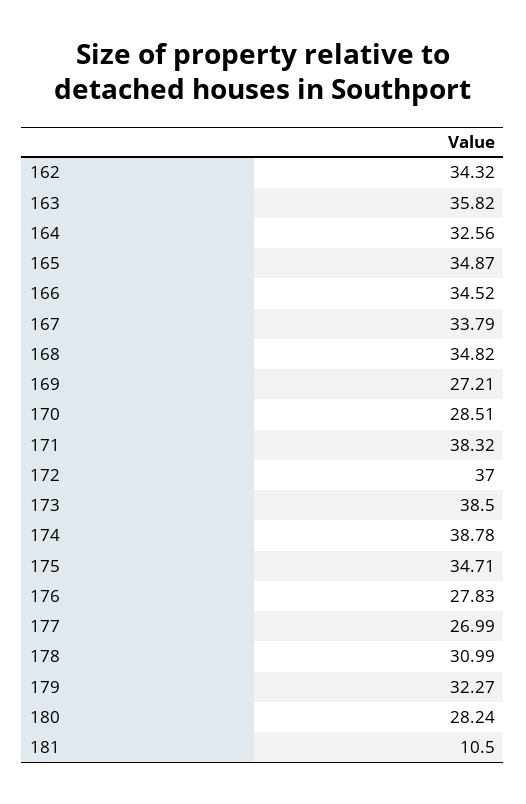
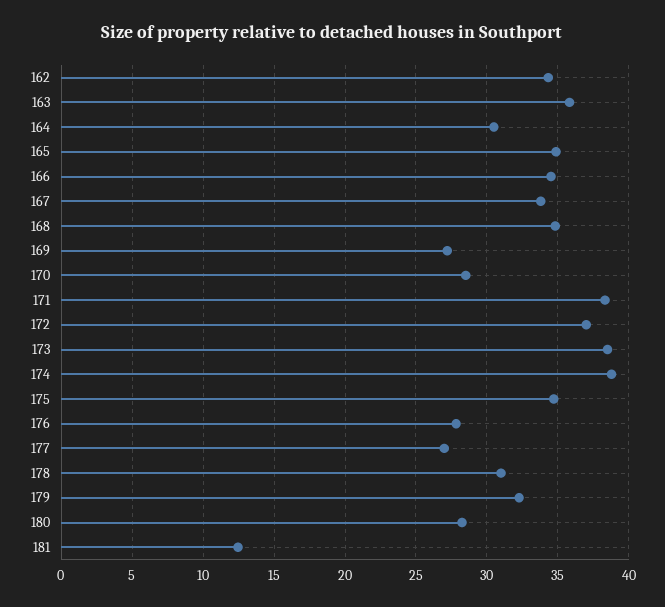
  {
    "162": 34.32,
    "163": 35.82,
-   "164": 32.56,
+   "164": 30.5,
    "165": 34.87,
    "166": 34.52,
    "167": 33.79,
    "168": 34.82,
    "169": 27.21,
    "170": 28.51,
    "171": 38.32,
    "172": 37,
    "173": 38.5,
    "174": 38.78,
    "175": 34.71,
    "176": 27.83,
    "177": 26.99,
    "178": 30.99,
    "179": 32.27,
    "180": 28.24,
-   "181": 10.5
+   "181": 12.5
  }

